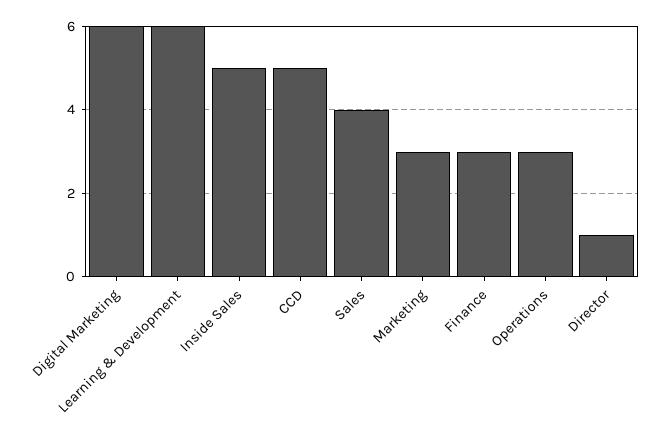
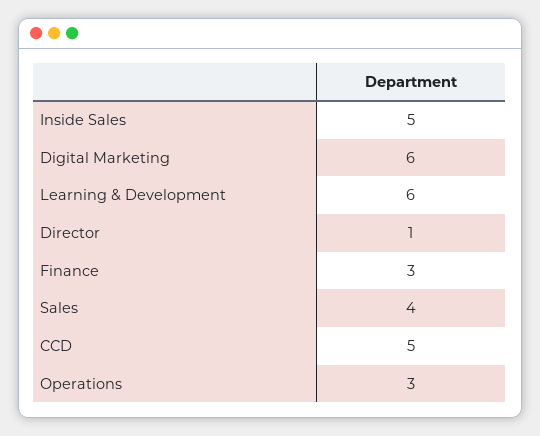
  {
    "Digital Marketing": 6,
    "Learning & Development": 6,
    "Inside Sales": 5,
    "CCD": 5,
    "Sales": 4,
-   "Marketing": 3,
    "Finance": 3,
    "Operations": 3,
    "Director": 1
  }

